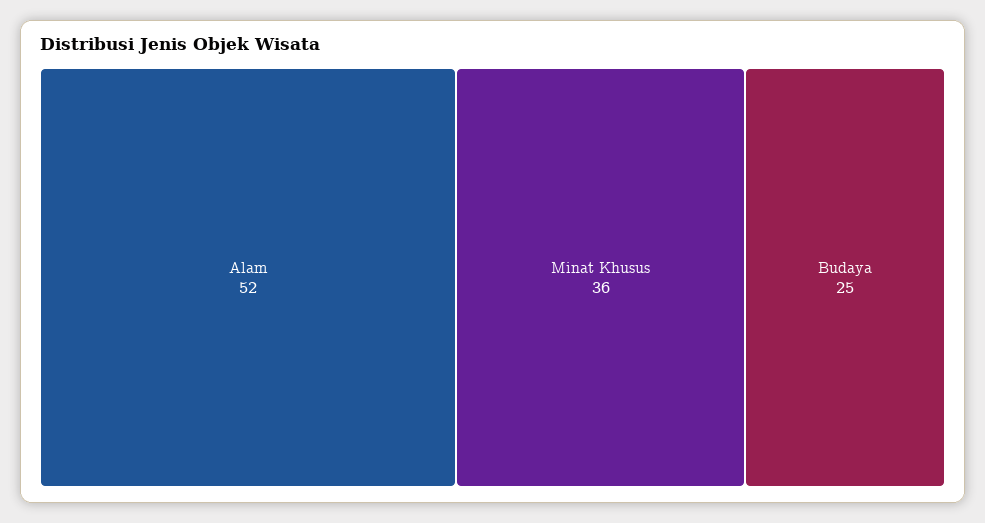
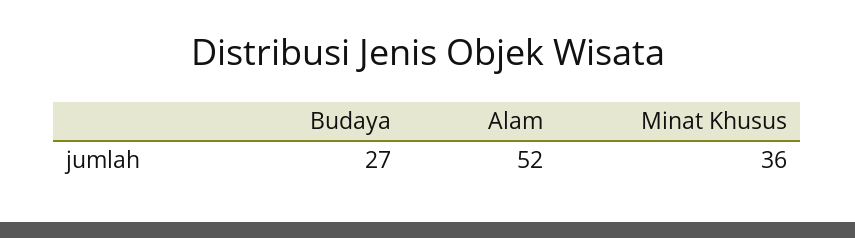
  {
    "Alam": 52,
    "Minat Khusus": 36,
-   "Budaya": 25
+   "Budaya": 27
  }

